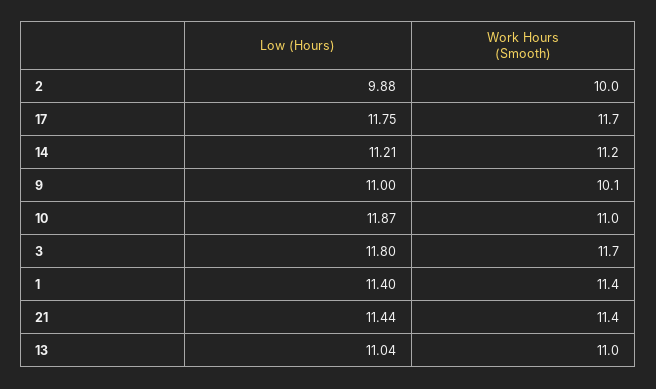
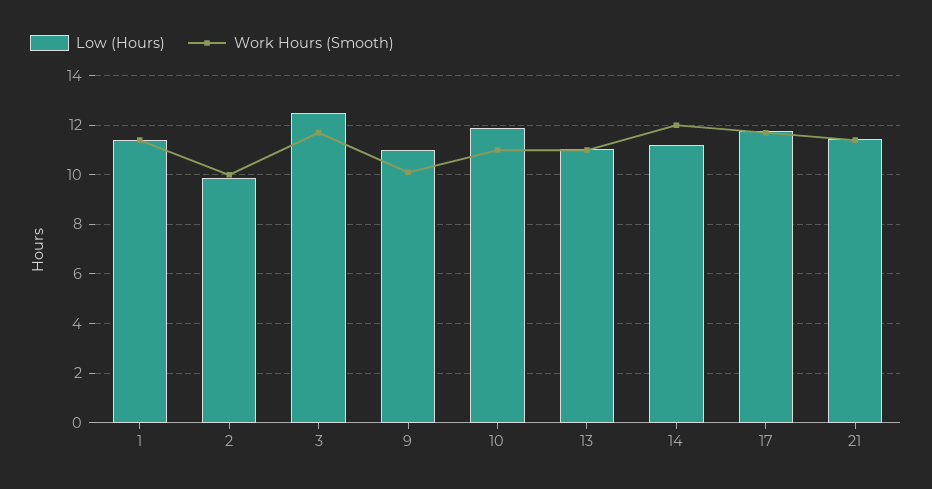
  {
    "Low (Hours)": {
      "2": 9.88,
      "17": 11.75,
      "14": 11.21,
      "9": 11,
      "10": 11.87,
-     "3": 11.8,
+     "3": 12.5,
      "1": 11.4,
      "21": 11.44,
      "13": 11.04
    },
    "Work Hours (Smooth)": {
      "2": 10,
      "17": 11.7,
-     "14": 11.2,
+     "14": 12,
      "9": 10.1,
      "10": 11,
      "3": 11.7,
      "1": 11.4,
      "21": 11.4,
      "13": 11
    }
  }

